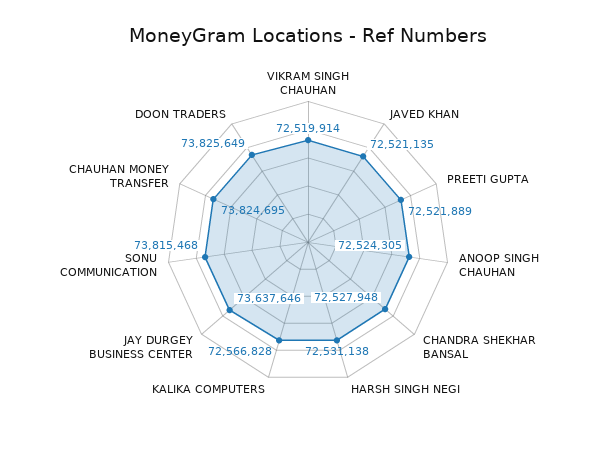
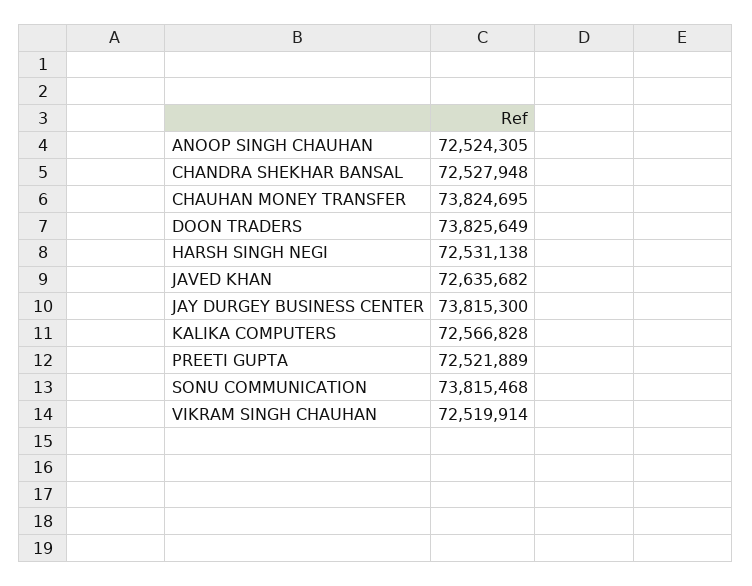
  {
    "VIKRAM SINGH CHAUHAN": 72519914,
-   "JAVED KHAN": 72521135,
+   "JAVED KHAN": 72635682,
    "PREETI GUPTA": 72521889,
    "ANOOP SINGH CHAUHAN": 72524305,
    "CHANDRA SHEKHAR BANSAL": 72527948,
    "HARSH SINGH NEGI": 72531138,
    "KALIKA COMPUTERS": 72566828,
-   "JAY DURGEY BUSINESS CENTER": 73637646,
+   "JAY DURGEY BUSINESS CENTER": 73815300,
    "SONU COMMUNICATION": 73815468,
    "CHAUHAN MONEY TRANSFER": 73824695,
    "DOON TRADERS": 73825649
  }

